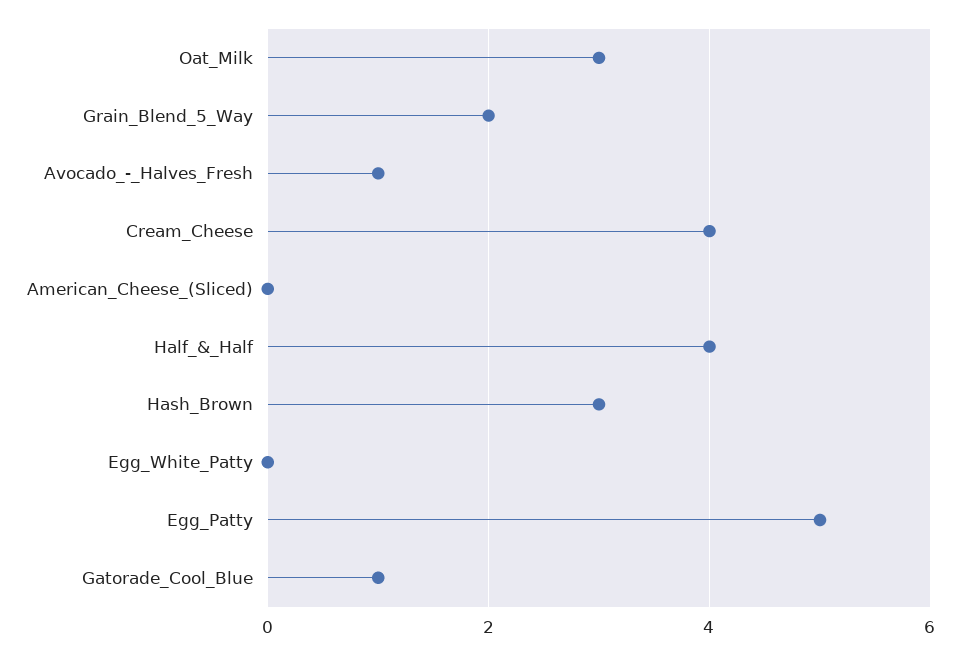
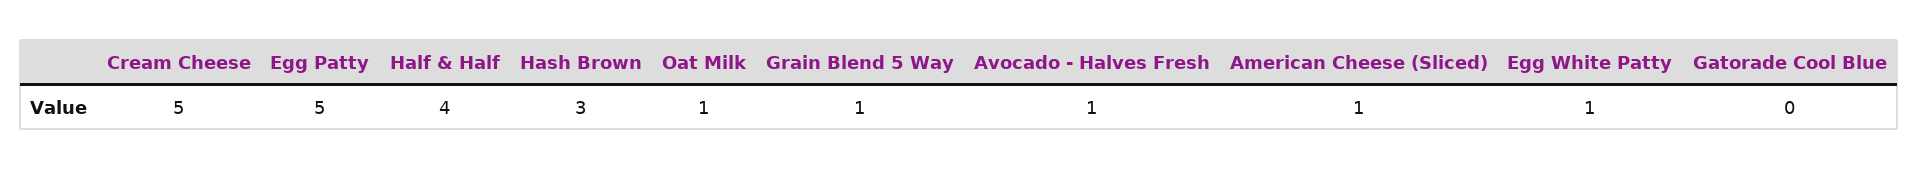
  {
-   "Oat_Milk": 3,
+   "Oat_Milk": 1,
-   "Grain_Blend_5_Way": 2,
+   "Grain_Blend_5_Way": 1,
    "Avocado_-_Halves_Fresh": 1,
-   "Cream_Cheese": 4,
+   "Cream_Cheese": 5,
-   "American_Cheese_(Sliced)": 0,
+   "American_Cheese_(Sliced)": 1,
    "Half_&_Half": 4,
    "Hash_Brown": 3,
-   "Egg_White_Patty": 0,
+   "Egg_White_Patty": 1,
    "Egg_Patty": 5,
-   "Gatorade_Cool_Blue": 1
+   "Gatorade_Cool_Blue": 0
  }

